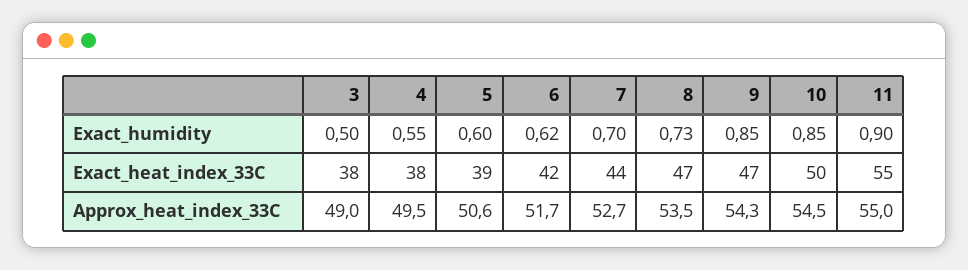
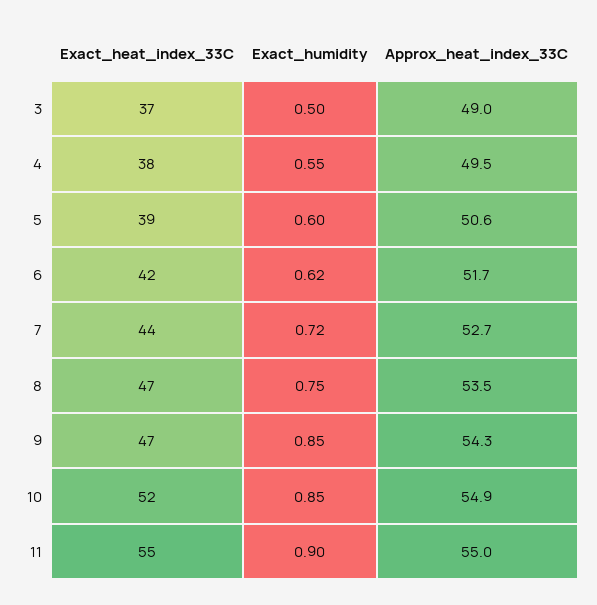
  {
    "3": {
      "Exact_humidity": 0.5,
-     "Exact_heat_index_33C": 38,
+     "Exact_heat_index_33C": 37,
      "Approx_heat_index_33C": 49
    },
    "4": {
      "Exact_humidity": 0.55,
      "Exact_heat_index_33C": 38,
      "Approx_heat_index_33C": 49.5
    },
    "5": {
      "Exact_humidity": 0.6,
      "Exact_heat_index_33C": 39,
      "Approx_heat_index_33C": 50.6
    },
    "6": {
      "Exact_humidity": 0.62,
      "Exact_heat_index_33C": 42,
      "Approx_heat_index_33C": 51.7
    },
    "7": {
-     "Exact_humidity": 0.7,
+     "Exact_humidity": 0.72,
      "Exact_heat_index_33C": 44,
      "Approx_heat_index_33C": 52.7
    },
    "8": {
-     "Exact_humidity": 0.73,
+     "Exact_humidity": 0.75,
      "Exact_heat_index_33C": 47,
      "Approx_heat_index_33C": 53.5
    },
    "9": {
      "Exact_humidity": 0.85,
      "Exact_heat_index_33C": 47,
      "Approx_heat_index_33C": 54.3
    },
    "10": {
      "Exact_humidity": 0.85,
-     "Exact_heat_index_33C": 50,
+     "Exact_heat_index_33C": 52,
-     "Approx_heat_index_33C": 54.5
+     "Approx_heat_index_33C": 54.9
    },
    "11": {
      "Exact_humidity": 0.9,
      "Exact_heat_index_33C": 55,
      "Approx_heat_index_33C": 55
    }
  }

